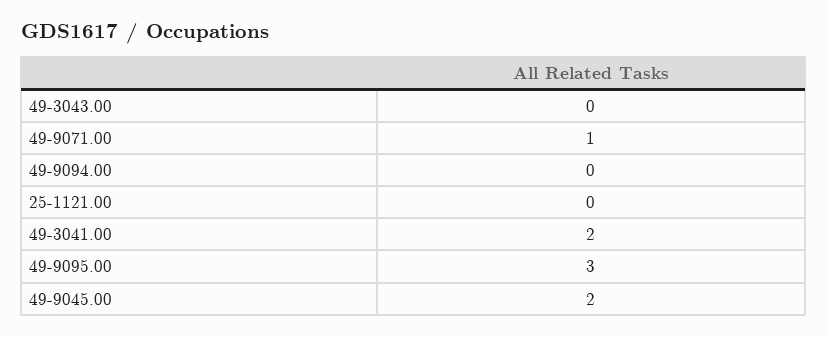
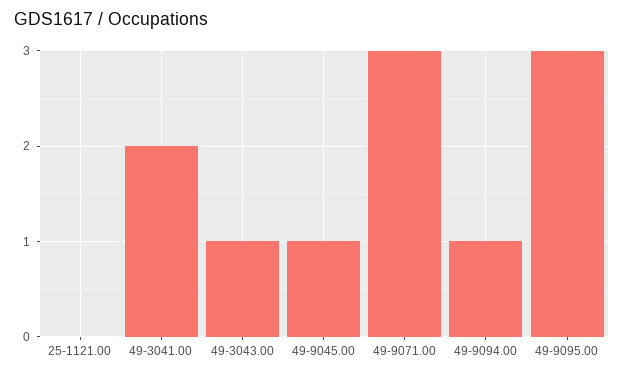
  {
-   "49-3043.00": 0,
+   "49-3043.00": 1,
-   "49-9071.00": 1,
+   "49-9071.00": 3,
-   "49-9094.00": 0,
+   "49-9094.00": 1,
    "25-1121.00": 0,
    "49-3041.00": 2,
    "49-9095.00": 3,
-   "49-9045.00": 2
+   "49-9045.00": 1
  }

